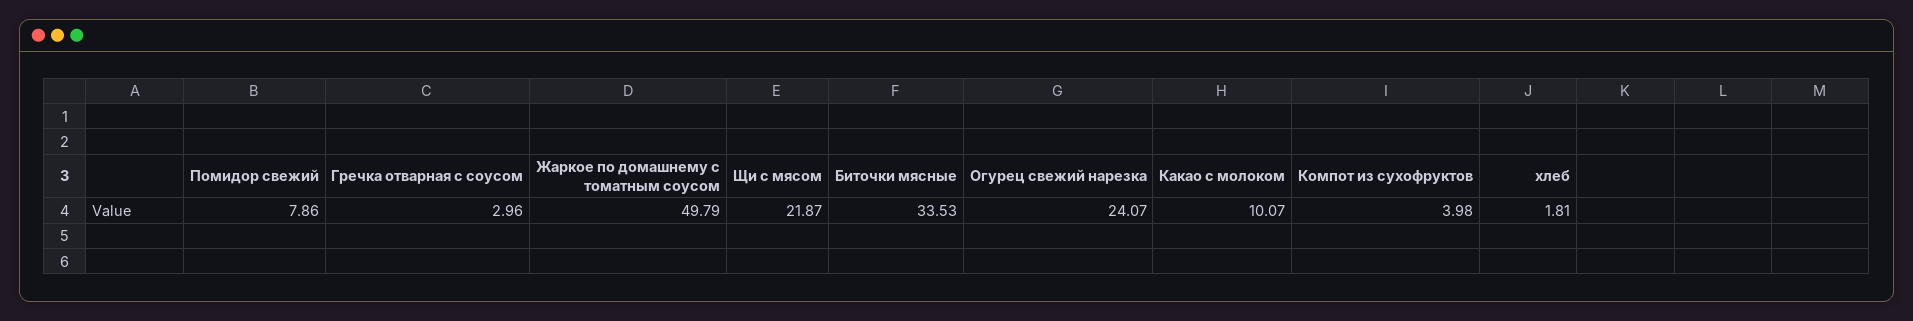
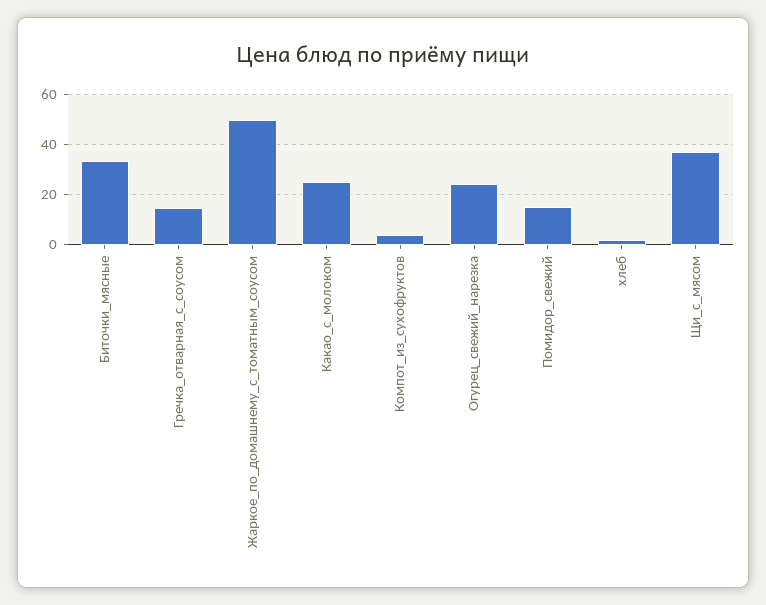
  {
-   "Помидор свежий": 7.86,
+   "Помидор свежий": 15,
-   "Гречка отварная с соусом": 2.96,
+   "Гречка отварная с соусом": 15,
    "Жаркое по домашнему с томатным соусом": 49.79,
-   "Щи с мясом": 21.87,
+   "Щи с мясом": 37.5,
    "Биточки мясные": 33.53,
    "Огурец свежий нарезка": 24.07,
-   "Какао с молоком": 10.07,
+   "Какао с молоком": 25,
    "Компот из сухофруктов": 3.98,
    "хлеб": 1.81
  }

